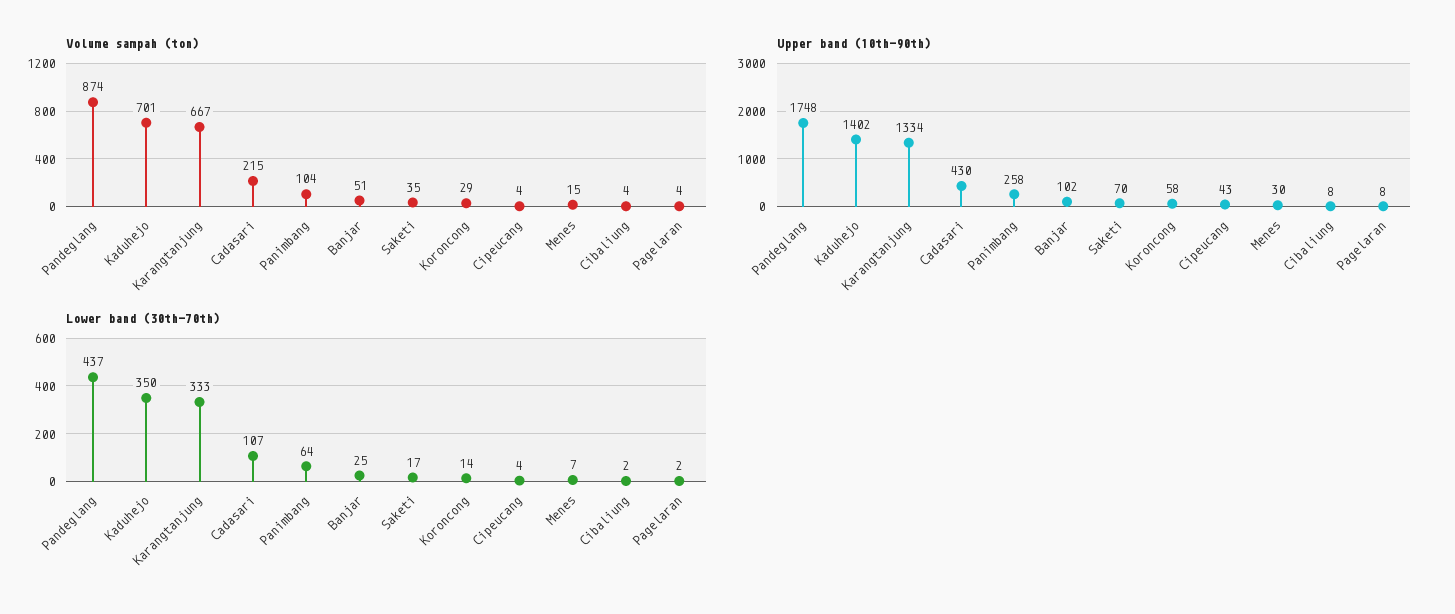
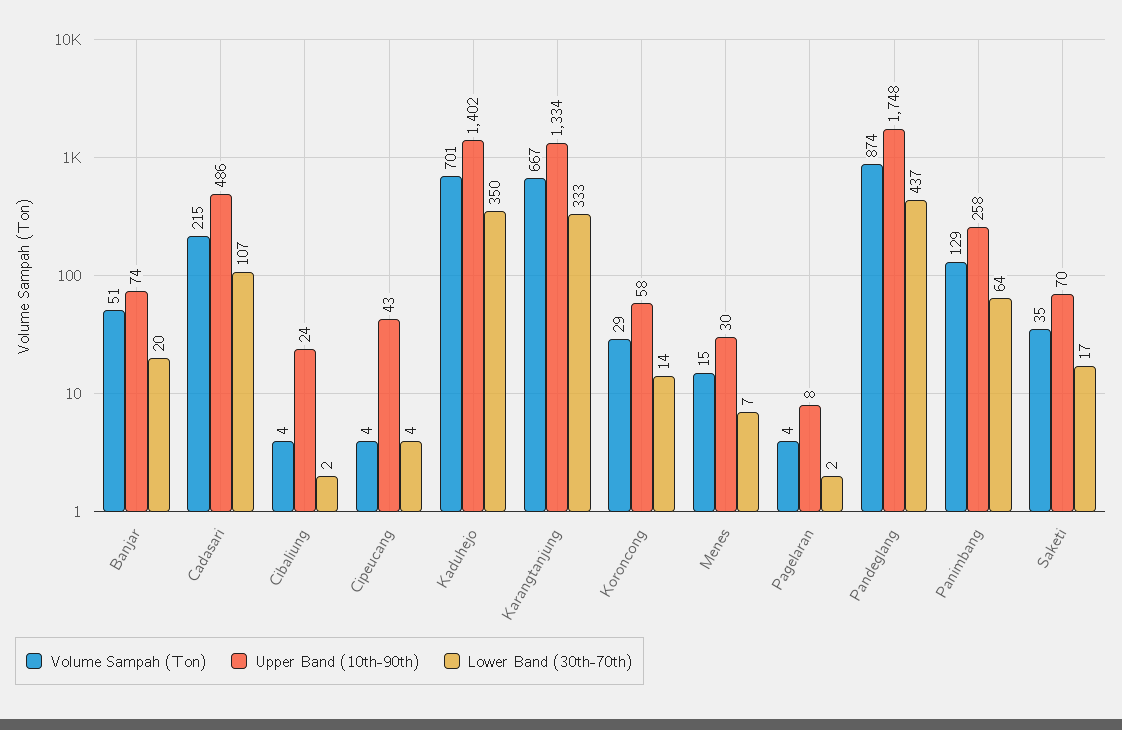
  {
    "Volume sampah (ton)": {
      "Pandeglang": 874,
      "Kaduhejo": 701,
      "Karangtanjung": 667,
      "Cadasari": 215,
-     "Panimbang": 104,
+     "Panimbang": 129,
      "Banjar": 51,
      "Saketi": 35,
      "Koroncong": 29,
      "Cipeucang": 4,
      "Menes": 15,
      "Cibaliung": 4,
      "Pagelaran": 4
    },
    "Upper band (10th-90th)": {
      "Pandeglang": 1748,
      "Kaduhejo": 1402,
      "Karangtanjung": 1334,
-     "Cadasari": 430,
+     "Cadasari": 486,
      "Panimbang": 258,
-     "Banjar": 102,
+     "Banjar": 74,
      "Saketi": 70,
      "Koroncong": 58,
      "Cipeucang": 43,
      "Menes": 30,
-     "Cibaliung": 8,
+     "Cibaliung": 24,
      "Pagelaran": 8
    },
    "Lower band (30th-70th)": {
      "Pandeglang": 437,
      "Kaduhejo": 350,
      "Karangtanjung": 333,
      "Cadasari": 107,
      "Panimbang": 64,
-     "Banjar": 25,
+     "Banjar": 20,
      "Saketi": 17,
      "Koroncong": 14,
      "Cipeucang": 4,
      "Menes": 7,
      "Cibaliung": 2,
      "Pagelaran": 2
    }
  }

